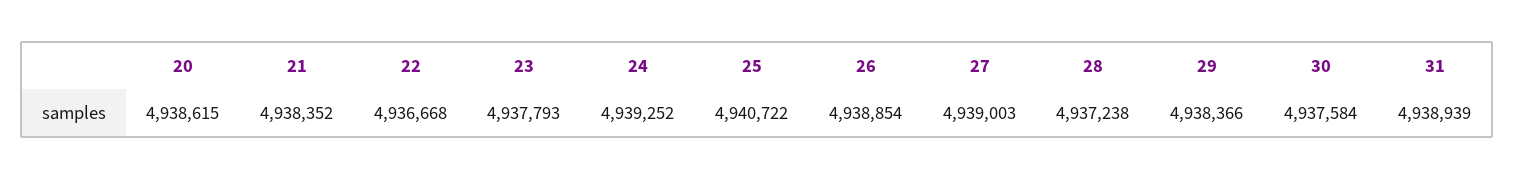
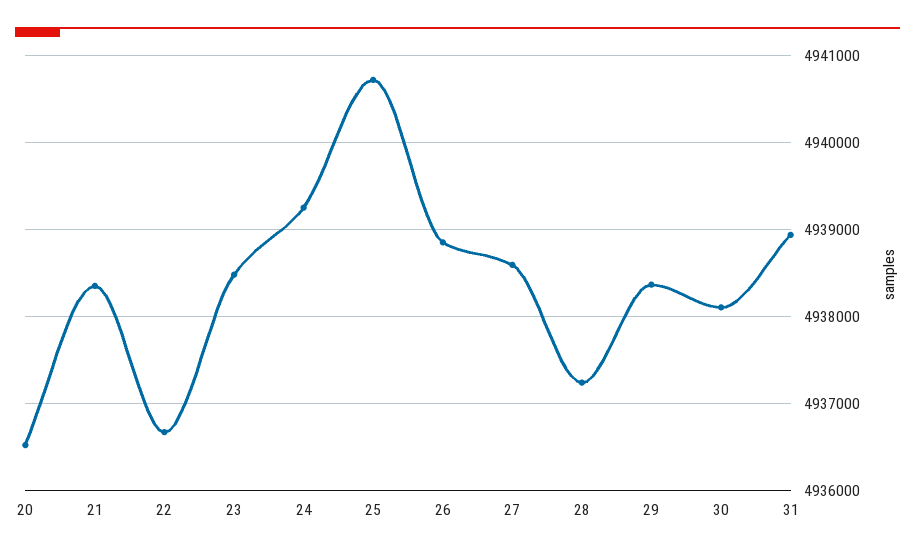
  {
-   "20": 4938615,
+   "20": 4936500,
    "21": 4938352,
    "22": 4936668,
-   "23": 4937793,
+   "23": 4938500,
    "24": 4939252,
    "25": 4940722,
    "26": 4938854,
-   "27": 4939003,
+   "27": 4938600,
    "28": 4937238,
    "29": 4938366,
-   "30": 4937584,
+   "30": 4938100,
    "31": 4938939
  }

